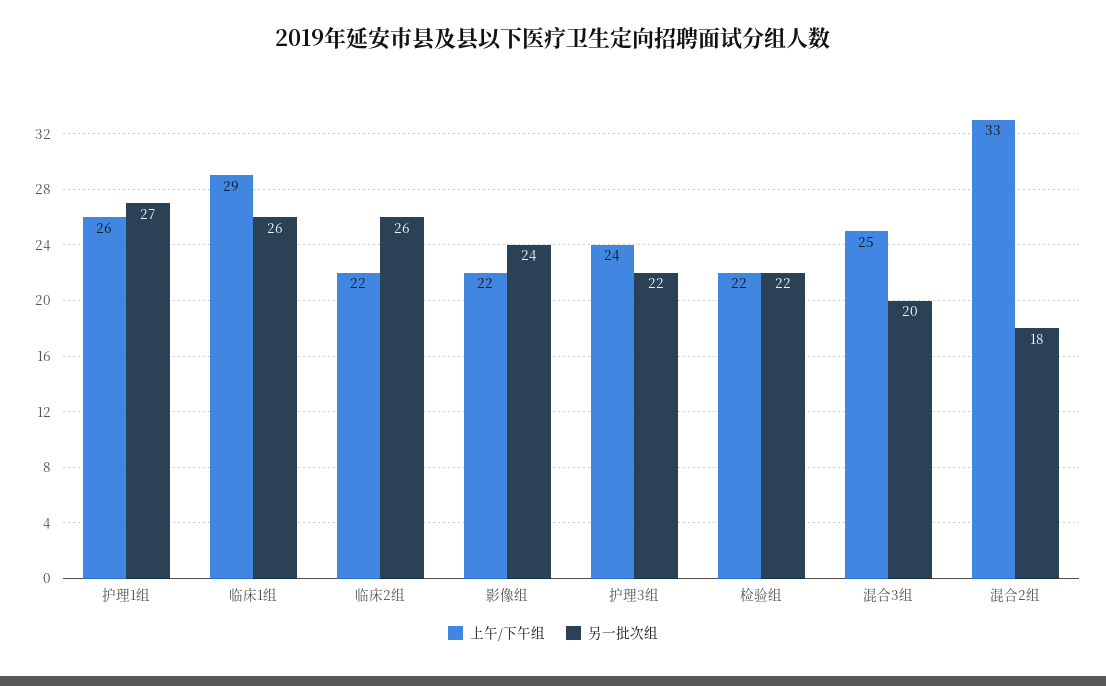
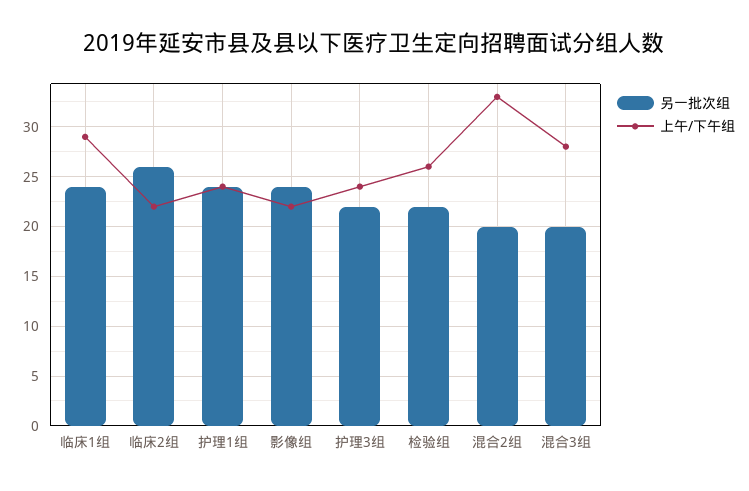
  {
    "上午/下午组": {
-     "护理1组": 26,
+     "护理1组": 24,
      "临床1组": 29,
      "临床2组": 22,
      "影像组": 22,
      "护理3组": 24,
-     "检验组": 22,
+     "检验组": 26,
-     "混合3组": 25,
+     "混合3组": 28,
      "混合2组": 33
    },
    "另一批次组": {
-     "护理1组": 27,
+     "护理1组": 24,
-     "临床1组": 26,
+     "临床1组": 24,
      "临床2组": 26,
      "影像组": 24,
      "护理3组": 22,
      "检验组": 22,
      "混合3组": 20,
-     "混合2组": 18
+     "混合2组": 20
    }
  }

